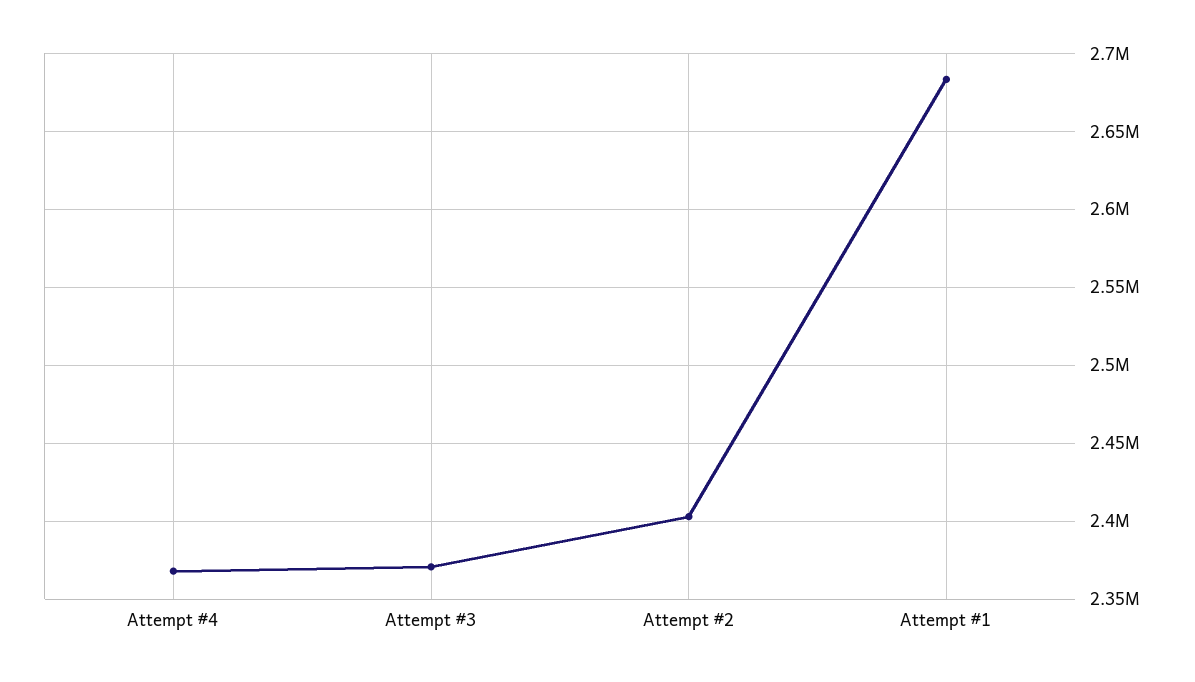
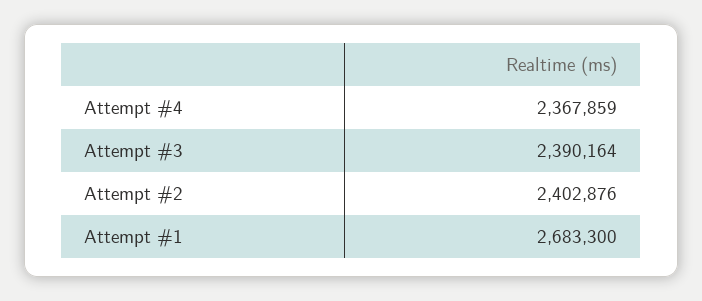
  {
    "Attempt #4": 2367859,
-   "Attempt #3": 2370000,
+   "Attempt #3": 2390164,
    "Attempt #2": 2402876,
    "Attempt #1": 2683300
  }

